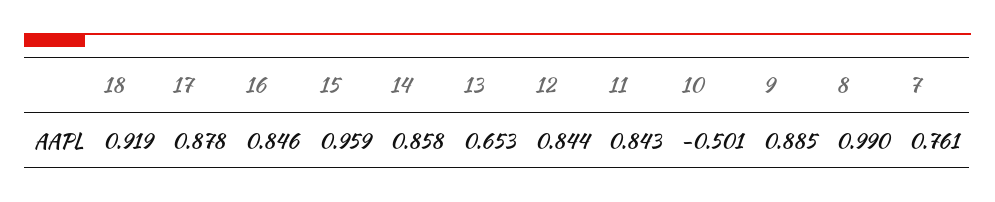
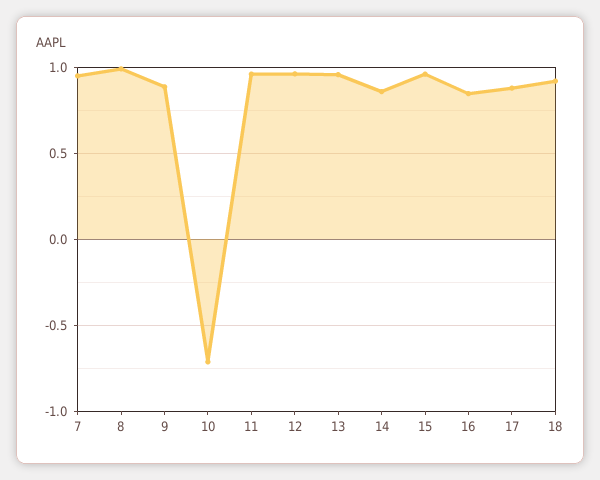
  {
    "18": 0.919,
    "17": 0.878,
    "16": 0.846,
    "15": 0.959,
    "14": 0.858,
-   "13": 0.653,
+   "13": 0.95,
-   "12": 0.844,
+   "12": 0.95,
-   "11": 0.843,
+   "11": 0.95,
-   "10": -0.501,
+   "10": -0.7,
    "9": 0.885,
    "8": 0.99,
-   "7": 0.761
+   "7": 0.95
  }

